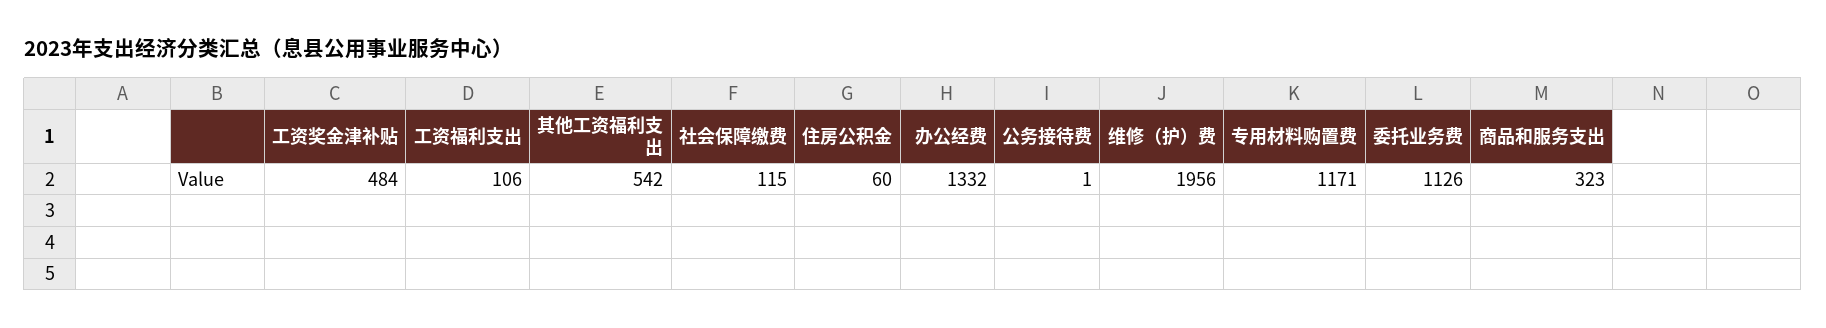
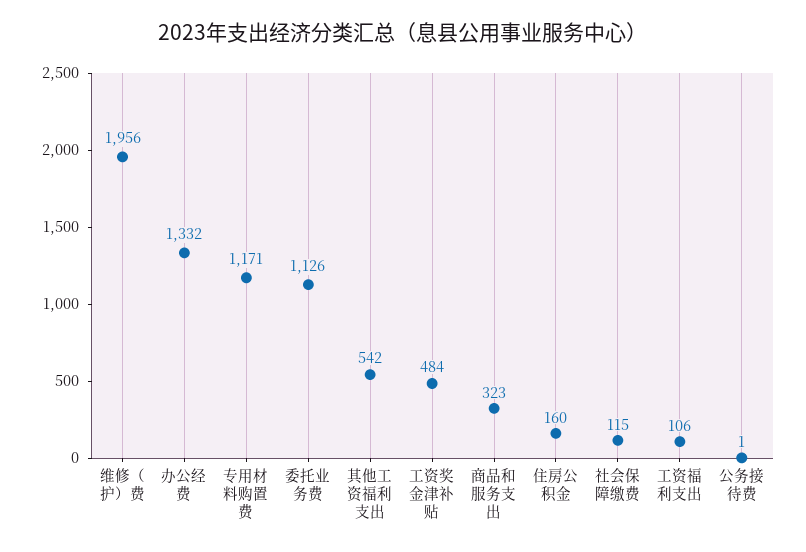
  {
    "工资奖金津补贴": 484,
    "工资福利支出": 106,
    "其他工资福利支出": 542,
    "社会保障缴费": 115,
-   "住房公积金": 60,
+   "住房公积金": 160,
    "办公经费": 1332,
    "公务接待费": 1,
    "维修（护）费": 1956,
    "专用材料购置费": 1171,
    "委托业务费": 1126,
    "商品和服务支出": 323
  }

